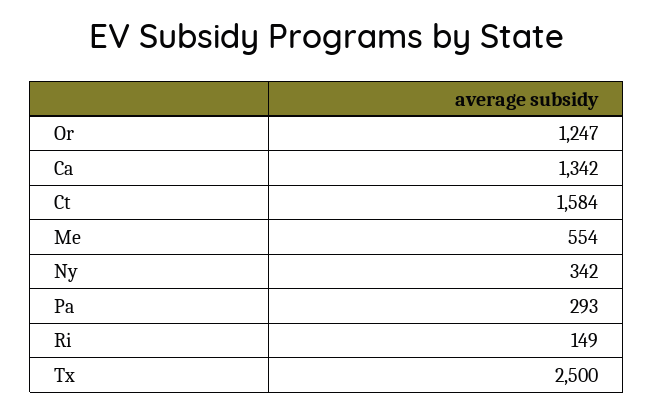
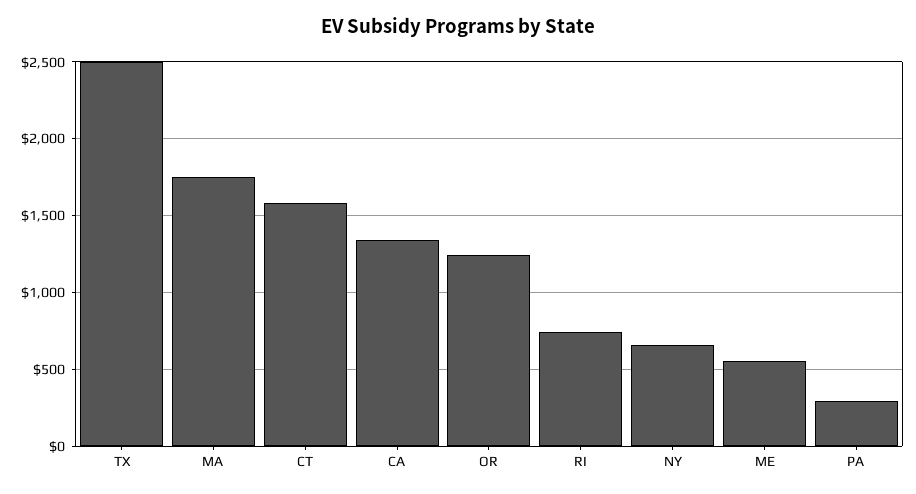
  {
    "Or": 1247,
    "Ca": 1342,
    "Ct": 1584,
    "Me": 554,
-   "Ny": 342,
+   "Ny": 650,
    "Pa": 293,
-   "Ri": 149,
+   "Ri": 750,
-   "Tx": 2500
+   "Tx": 2500,
+   "MA": 1750
  }

